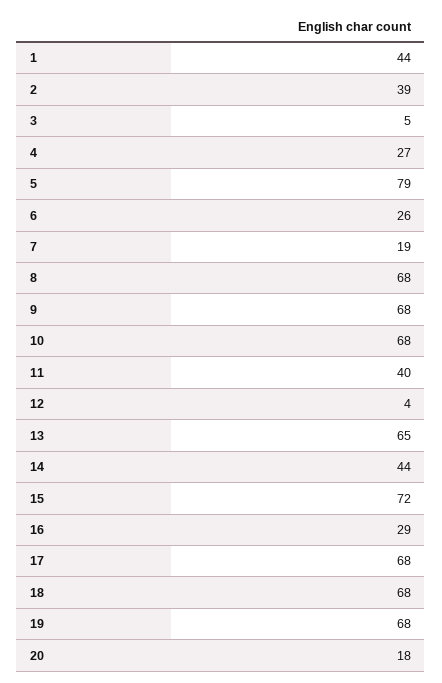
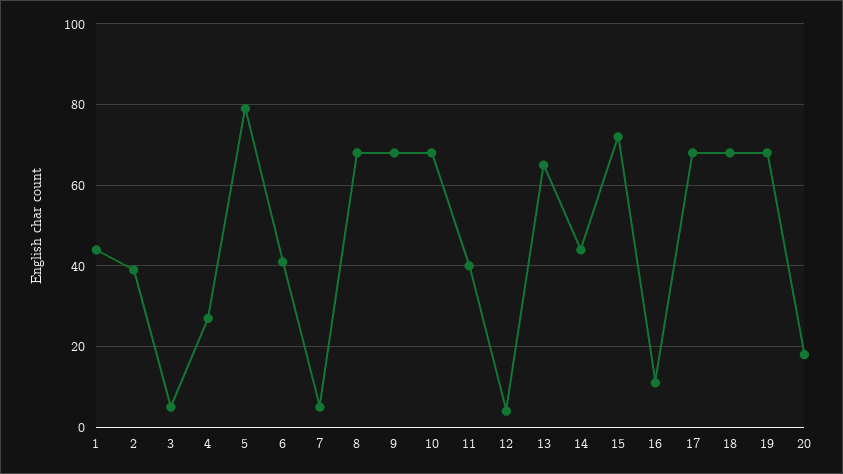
  {
    "1": 44,
    "2": 39,
    "3": 5,
    "4": 27,
    "5": 79,
-   "6": 26,
+   "6": 40,
-   "7": 19,
+   "7": 5,
    "8": 68,
    "9": 68,
    "10": 68,
    "11": 40,
    "12": 4,
    "13": 65,
    "14": 44,
    "15": 72,
-   "16": 29,
+   "16": 10,
    "17": 68,
    "18": 68,
    "19": 68,
    "20": 18
  }

